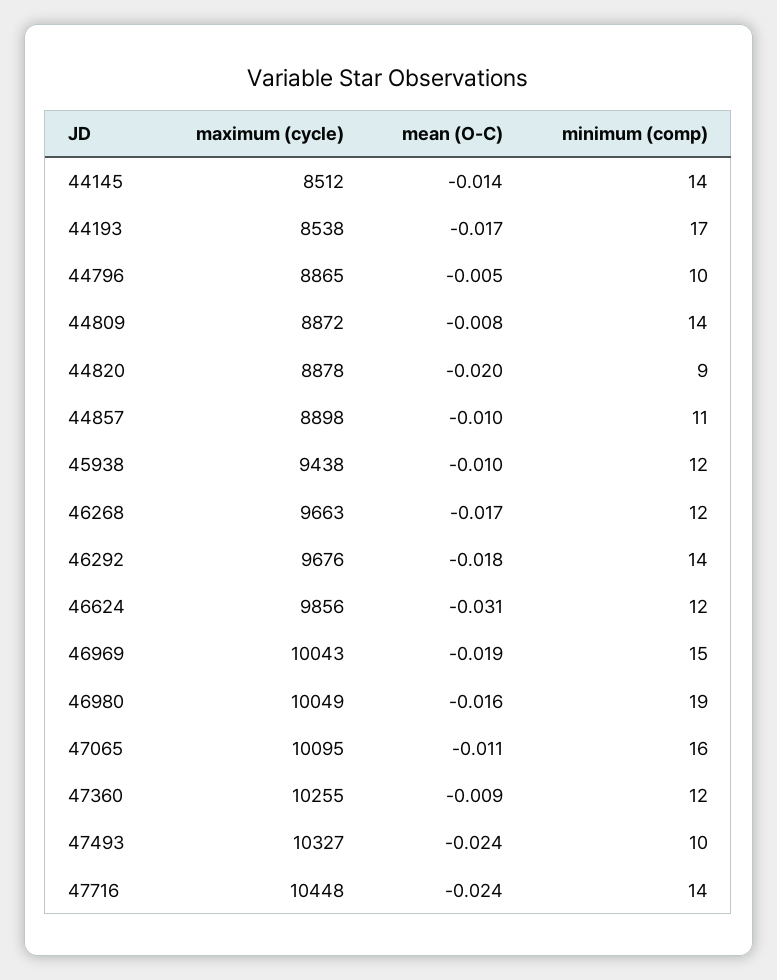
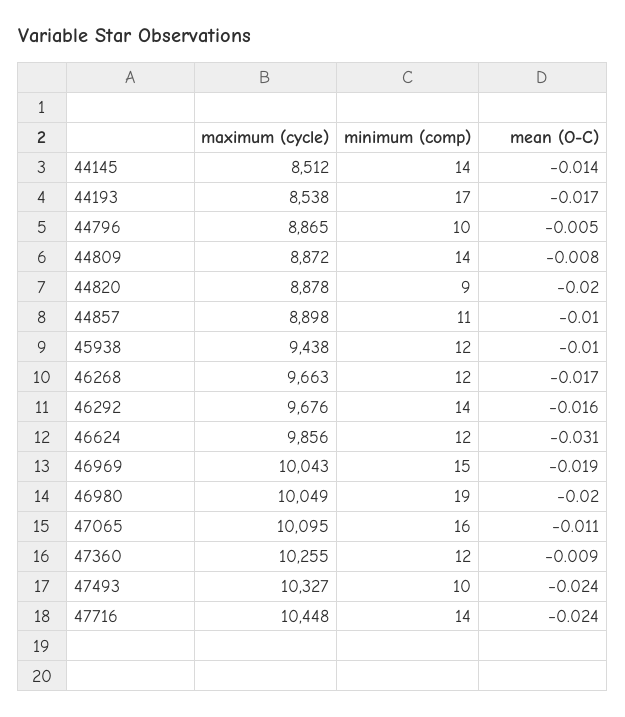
  {
    "maximum (cycle)": {
      "44145": 8512,
      "44193": 8538,
      "44796": 8865,
      "44809": 8872,
      "44820": 8878,
      "44857": 8898,
      "45938": 9438,
      "46268": 9663,
      "46292": 9676,
      "46624": 9856,
      "46969": 10043,
      "46980": 10049,
      "47065": 10095,
      "47360": 10255,
      "47493": 10327,
      "47716": 10448
    },
    "mean (O-C)": {
      "44145": -0.014,
      "44193": -0.017,
      "44796": -0.005,
      "44809": -0.008,
      "44820": -0.02,
      "44857": -0.01,
      "45938": -0.01,
      "46268": -0.017,
-     "46292": -0.018,
+     "46292": -0.016,
      "46624": -0.031,
      "46969": -0.019,
-     "46980": -0.016,
+     "46980": -0.02,
      "47065": -0.011,
      "47360": -0.009,
      "47493": -0.024,
      "47716": -0.024
    },
    "minimum (comp)": {
      "44145": 14,
      "44193": 17,
      "44796": 10,
      "44809": 14,
      "44820": 9,
      "44857": 11,
      "45938": 12,
      "46268": 12,
      "46292": 14,
      "46624": 12,
      "46969": 15,
      "46980": 19,
      "47065": 16,
      "47360": 12,
      "47493": 10,
      "47716": 14
    }
  }

